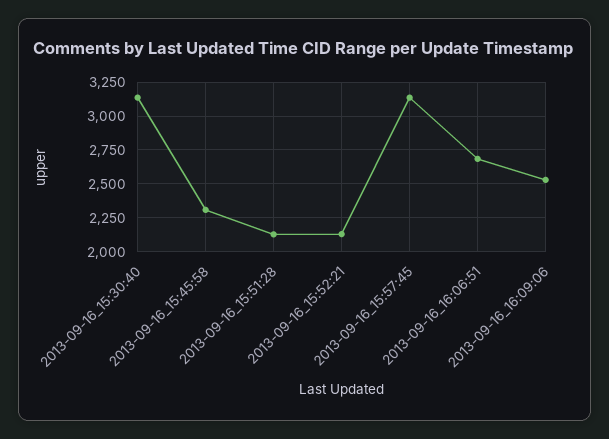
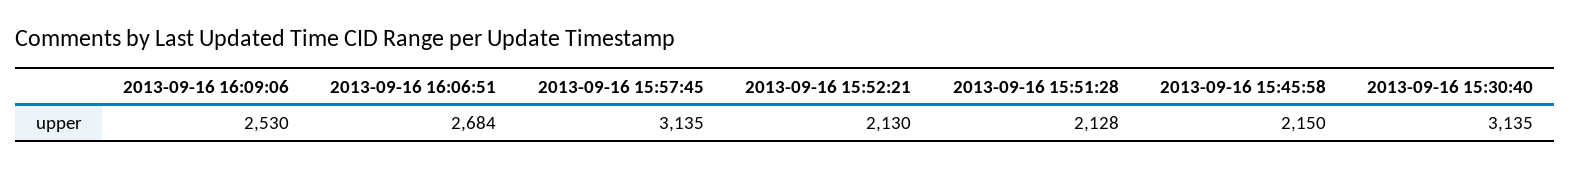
  {
    "2013-09-16_15:30:40": 3135,
-   "2013-09-16_15:45:58": 2300,
+   "2013-09-16_15:45:58": 2150,
    "2013-09-16_15:51:28": 2128,
    "2013-09-16_15:52:21": 2130,
    "2013-09-16_15:57:45": 3135,
    "2013-09-16_16:06:51": 2684,
    "2013-09-16_16:09:06": 2530
  }

